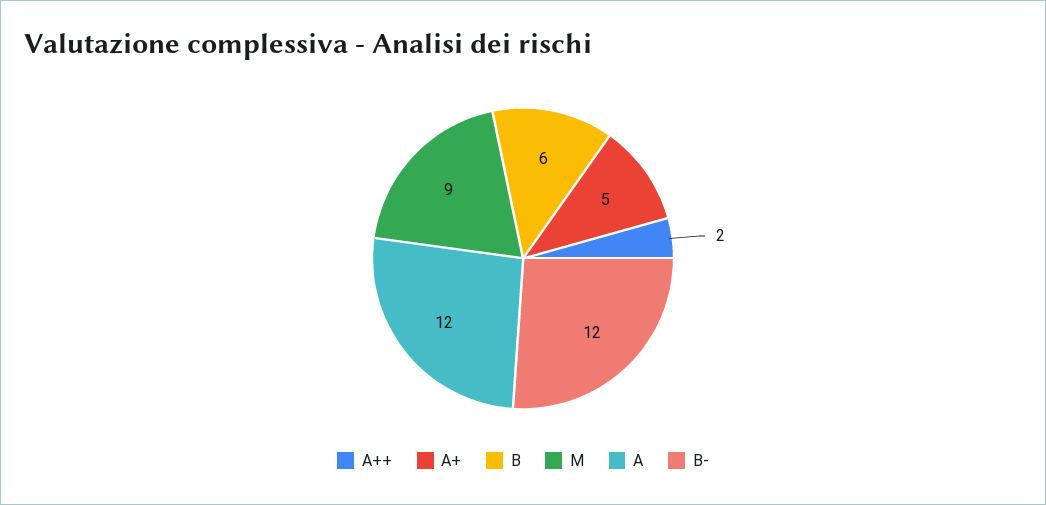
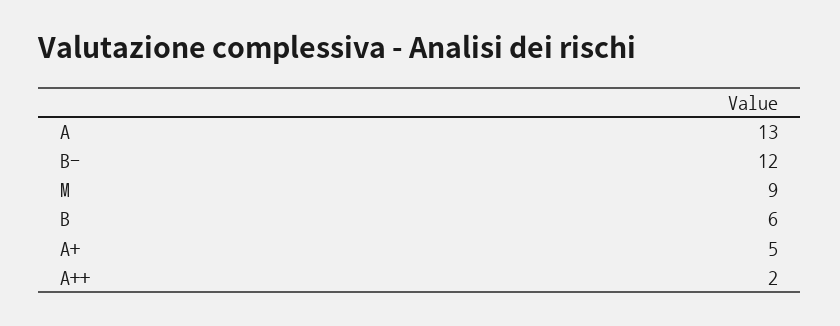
  {
    "A++": 2,
    "A+": 5,
    "B": 6,
    "M": 9,
-   "A": 12,
+   "A": 13,
    "B-": 12
  }

